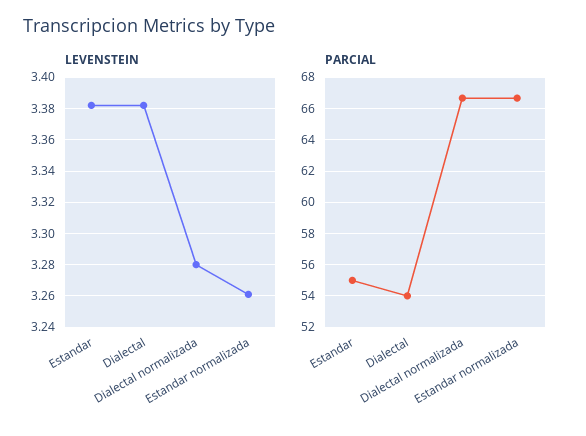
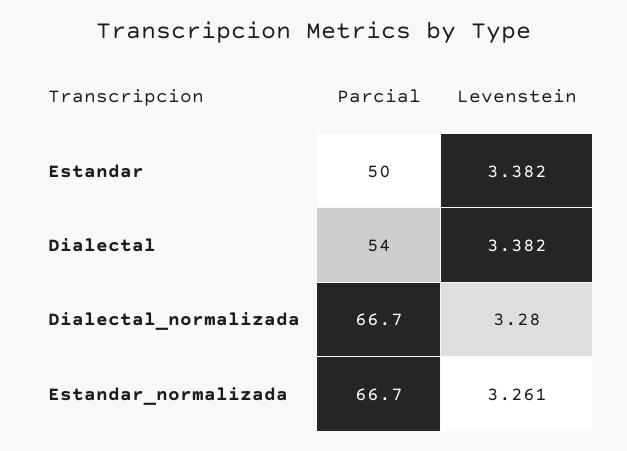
  {
    "LEVENSTEIN": {
      "Estandar": 3.382,
      "Dialectal": 3.382,
      "Dialectal normalizada": 3.28,
      "Estandar normalizada": 3.261
    },
    "PARCIAL": {
-     "Estandar": 55,
+     "Estandar": 50,
      "Dialectal": 54,
      "Dialectal normalizada": 66.7,
      "Estandar normalizada": 66.7
    }
  }

